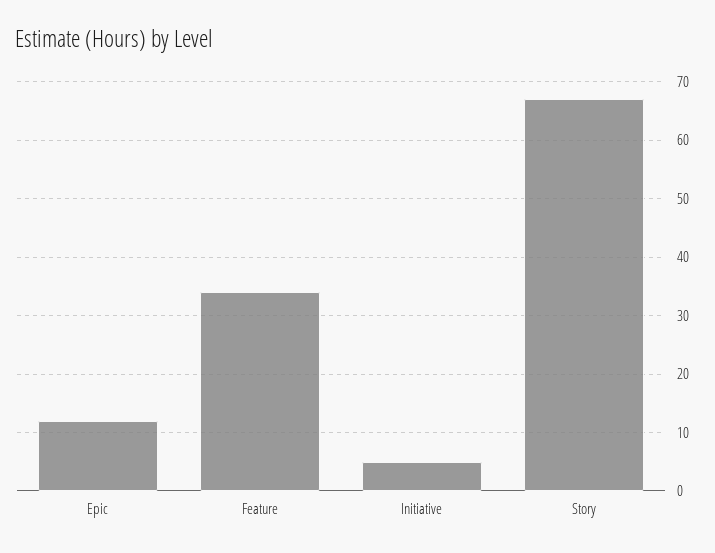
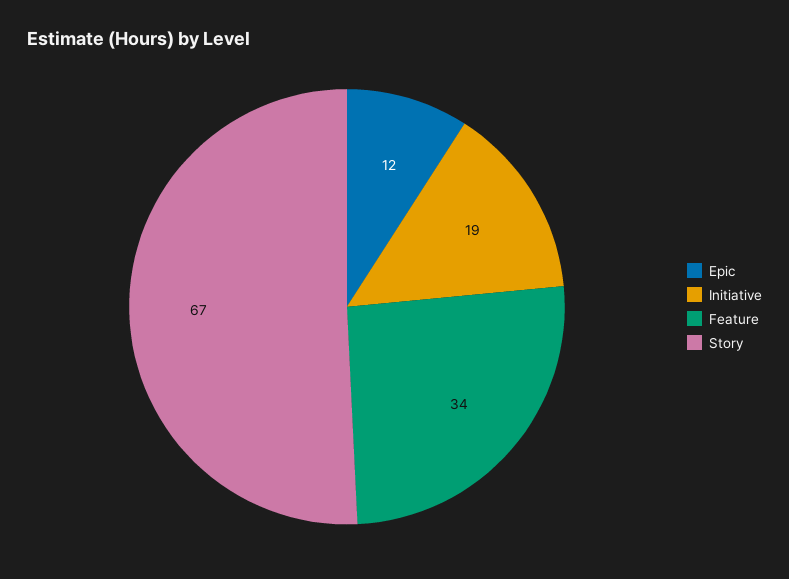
  {
    "Epic": 12,
    "Feature": 34,
-   "Initiative": 5,
+   "Initiative": 19,
    "Story": 67
  }

